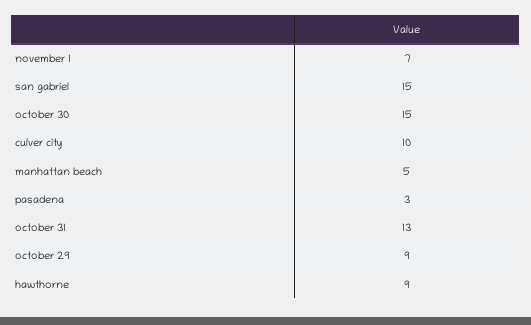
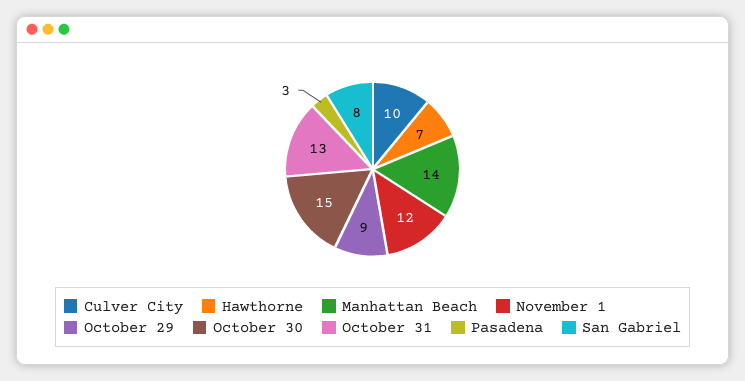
  {
-   "november 1": 7,
+   "november 1": 12,
-   "san gabriel": 15,
+   "san gabriel": 8,
    "october 30": 15,
    "culver city": 10,
-   "manhattan beach": 5,
+   "manhattan beach": 14,
    "pasadena": 3,
    "october 31": 13,
    "october 29": 9,
-   "hawthorne": 9
+   "hawthorne": 7
  }

